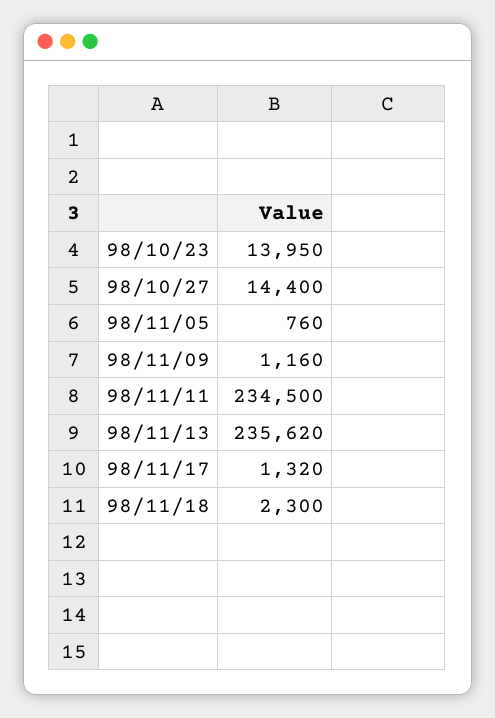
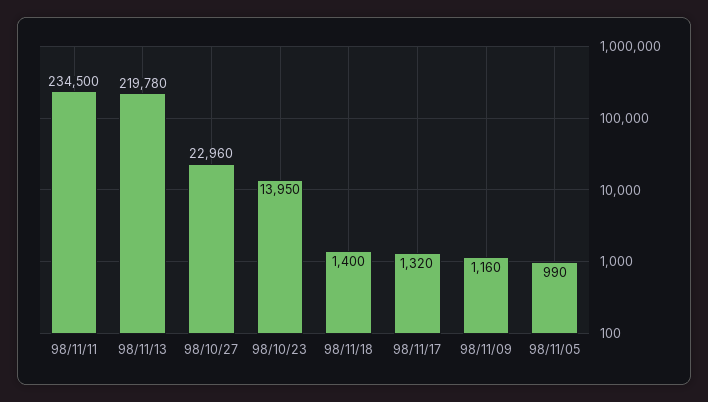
  {
    "98/10/23": 13950,
-   "98/10/27": 14400,
+   "98/10/27": 22960,
-   "98/11/05": 760,
+   "98/11/05": 990,
    "98/11/09": 1160,
    "98/11/11": 234500,
-   "98/11/13": 235620,
+   "98/11/13": 219780,
    "98/11/17": 1320,
-   "98/11/18": 2300
+   "98/11/18": 1400
  }

